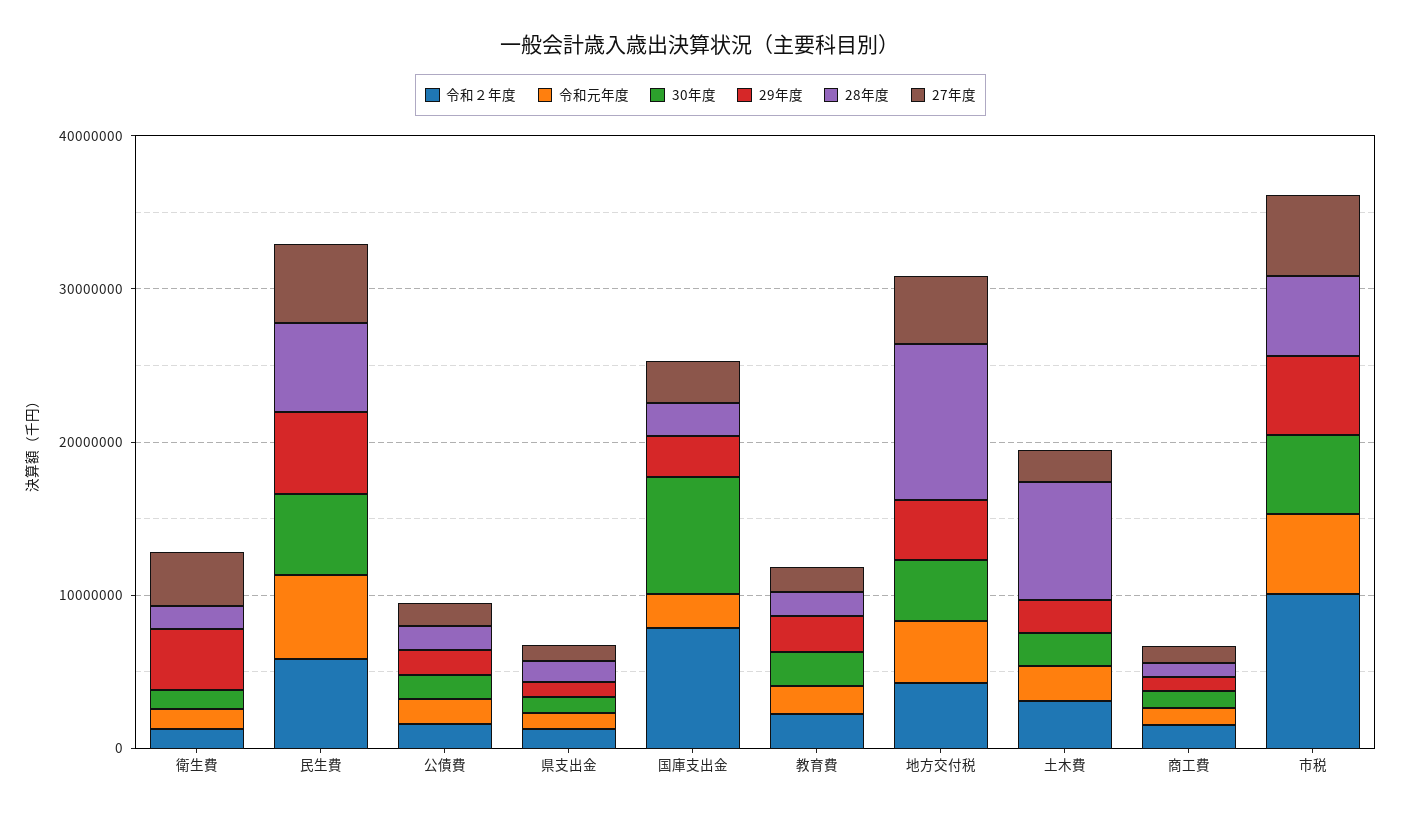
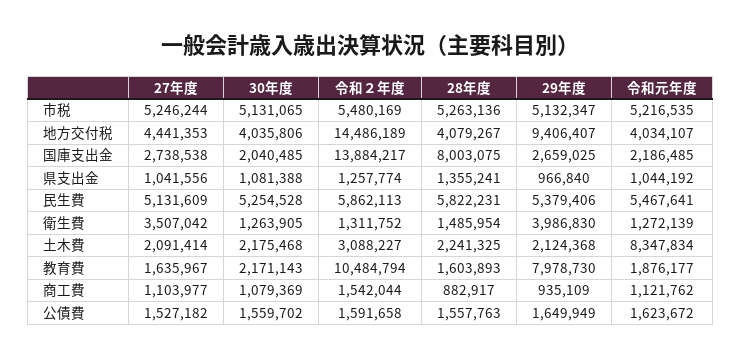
  {
    "令和２年度": {
      "衛生費": 1311752,
      "民生費": 5862113,
      "公債費": 1591658,
      "県支出金": 1257774,
-     "国庫支出金": 8000000,
+     "国庫支出金": 13884217,
-     "教育費": 2000000,
+     "教育費": 10484794,
-     "地方交付税": 4000000,
+     "地方交付税": 14486189,
      "土木費": 3088227,
      "商工費": 1542044,
-     "市税": 10000000
+     "市税": 5480169
    },
    "令和元年度": {
      "衛生費": 1272139,
      "民生費": 5467641,
      "公債費": 1623672,
      "県支出金": 1044192,
      "国庫支出金": 2186485,
      "教育費": 1876177,
      "地方交付税": 4034107,
-     "土木費": 2000000,
+     "土木費": 8347834,
      "商工費": 1121762,
      "市税": 5216535
    },
    "30年度": {
      "衛生費": 1263905,
      "民生費": 5254528,
      "公債費": 1559702,
      "県支出金": 1081388,
-     "国庫支出金": 8000000,
+     "国庫支出金": 2040485,
      "教育費": 2171143,
      "地方交付税": 4035806,
      "土木費": 2175468,
      "商工費": 1079369,
      "市税": 5131065
    },
    "29年度": {
      "衛生費": 3986830,
      "民生費": 5379406,
      "公債費": 1649949,
      "県支出金": 966840,
      "国庫支出金": 2659025,
-     "教育費": 2000000,
+     "教育費": 7978730,
-     "地方交付税": 4000000,
+     "地方交付税": 9406407,
      "土木費": 2124368,
      "商工費": 935109,
      "市税": 5132347
    },
    "28年度": {
      "衛生費": 1485954,
      "民生費": 5822231,
      "公債費": 1557763,
      "県支出金": 1355241,
-     "国庫支出金": 2000000,
+     "国庫支出金": 8003075,
      "教育費": 1603893,
-     "地方交付税": 10000000,
+     "地方交付税": 4079267,
-     "土木費": 8000000,
+     "土木費": 2241325,
      "商工費": 882917,
      "市税": 5263136
    },
    "27年度": {
      "衛生費": 3507042,
      "民生費": 5131609,
      "公債費": 1527182,
      "県支出金": 1041556,
      "国庫支出金": 2738538,
      "教育費": 1635967,
      "地方交付税": 4441353,
      "土木費": 2091414,
      "商工費": 1103977,
      "市税": 5246244
    }
  }

